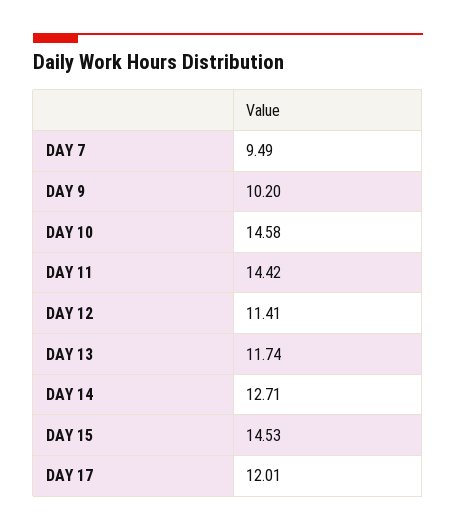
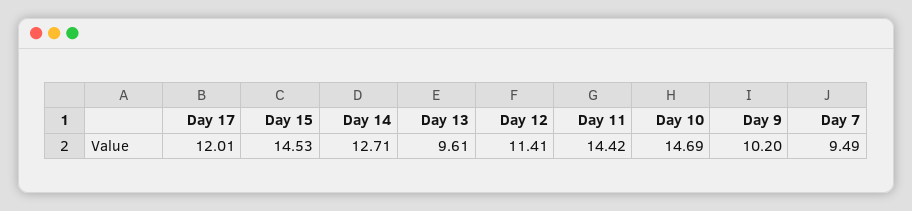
  {
    "DAY 7": 9.49,
    "DAY 9": 10.2,
-   "DAY 10": 14.58,
+   "DAY 10": 14.69,
    "DAY 11": 14.42,
    "DAY 12": 11.41,
-   "DAY 13": 11.74,
+   "DAY 13": 9.61,
    "DAY 14": 12.71,
    "DAY 15": 14.53,
    "DAY 17": 12.01
  }

